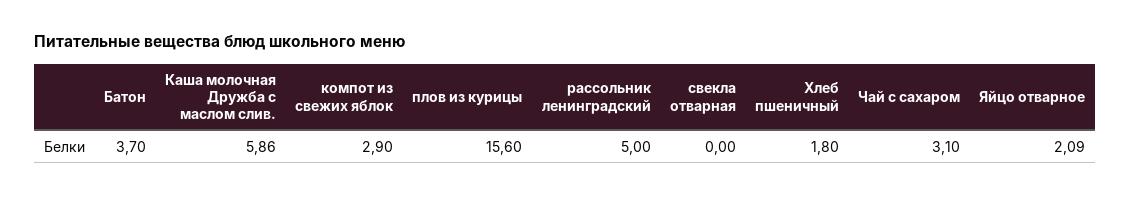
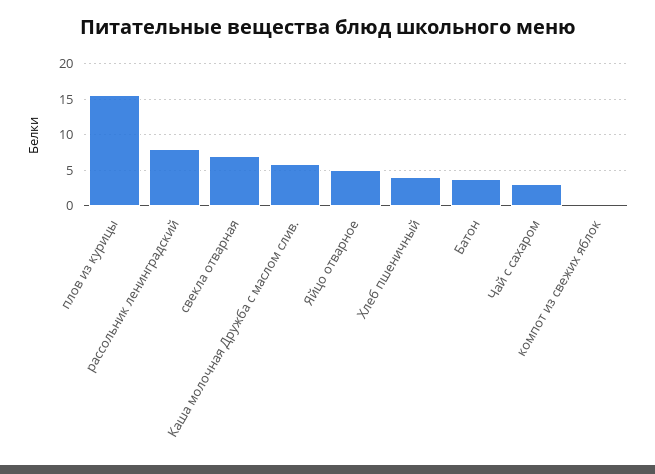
  {
    "Батон": 3.7,
    "Каша молочная Дружба с маслом слив.": 5.86,
-   "компот из свежих яблок": 2.9,
+   "компот из свежих яблок": 0,
    "плов из курицы": 15.6,
-   "рассольник ленинградский": 5,
+   "рассольник ленинградский": 8,
-   "свекла отварная": 0,
+   "свекла отварная": 7,
-   "Хлеб пшеничный": 1.8,
+   "Хлеб пшеничный": 4,
    "Чай с сахаром": 3.1,
-   "Яйцо отварное": 2.09
+   "Яйцо отварное": 5
  }

